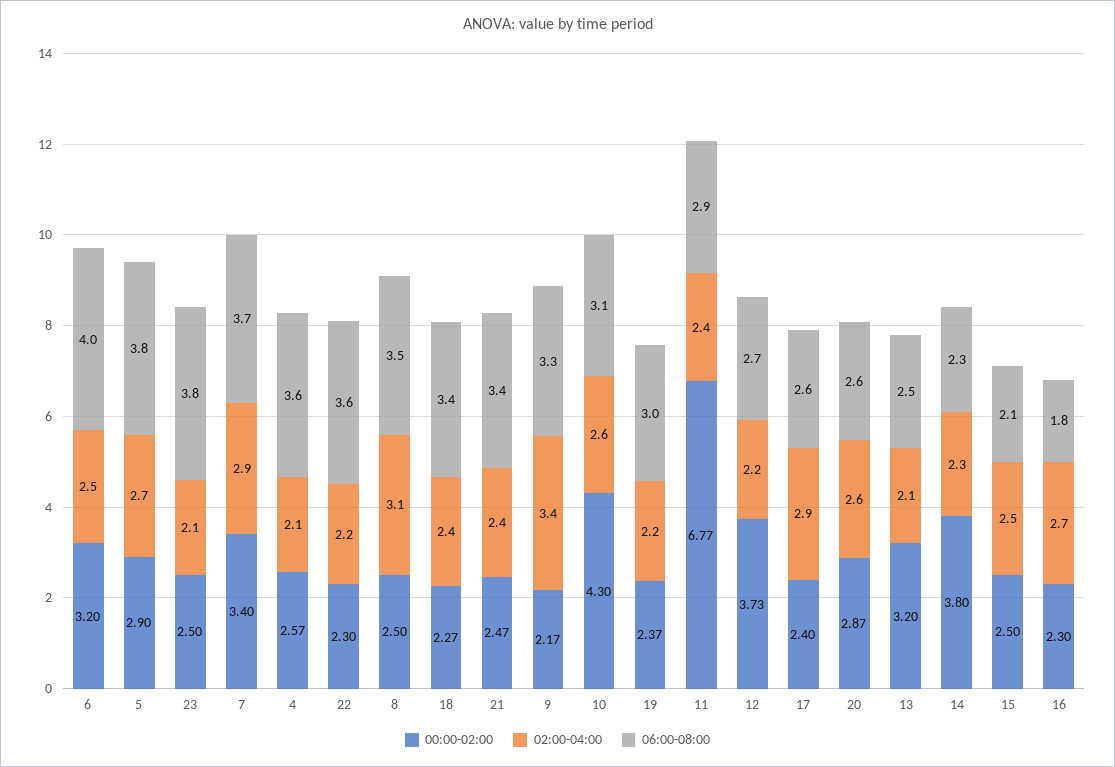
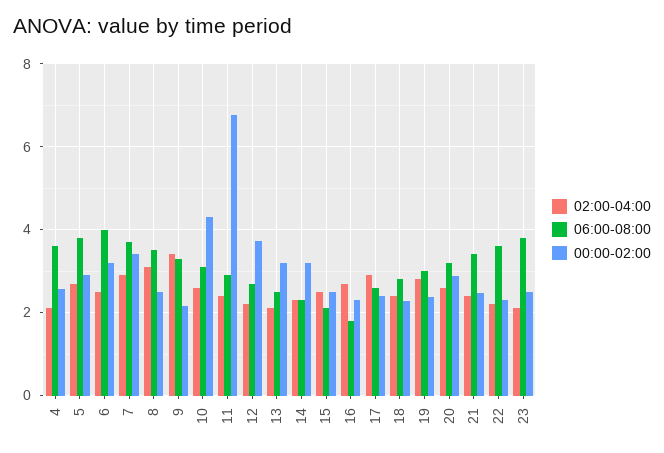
  {
    "00:00-02:00": {
      "6": 3.2,
      "5": 2.9,
      "23": 2.5,
      "7": 3.4,
      "4": 2.57,
      "22": 2.3,
      "8": 2.5,
      "18": 2.27,
      "21": 2.47,
      "9": 2.17,
      "10": 4.3,
      "19": 2.37,
      "11": 6.77,
      "12": 3.73,
      "17": 2.4,
      "20": 2.87,
      "13": 3.2,
-     "14": 3.8,
+     "14": 3.2,
      "15": 2.5,
      "16": 2.3
    },
    "02:00-04:00": {
      "6": 2.5,
      "5": 2.7,
      "23": 2.1,
      "7": 2.9,
      "4": 2.1,
      "22": 2.2,
      "8": 3.1,
      "18": 2.4,
      "21": 2.4,
      "9": 3.4,
      "10": 2.6,
-     "19": 2.2,
+     "19": 2.8,
      "11": 2.4,
      "12": 2.2,
      "17": 2.9,
      "20": 2.6,
      "13": 2.1,
      "14": 2.3,
      "15": 2.5,
      "16": 2.7
    },
    "06:00-08:00": {
      "6": 4,
      "5": 3.8,
      "23": 3.8,
      "7": 3.7,
      "4": 3.6,
      "22": 3.6,
      "8": 3.5,
-     "18": 3.4,
+     "18": 2.8,
      "21": 3.4,
      "9": 3.3,
      "10": 3.1,
      "19": 3,
      "11": 2.9,
      "12": 2.7,
      "17": 2.6,
-     "20": 2.6,
+     "20": 3.2,
      "13": 2.5,
      "14": 2.3,
      "15": 2.1,
      "16": 1.8
    }
  }

